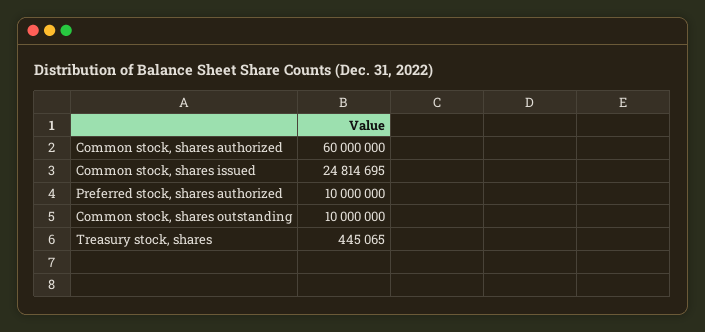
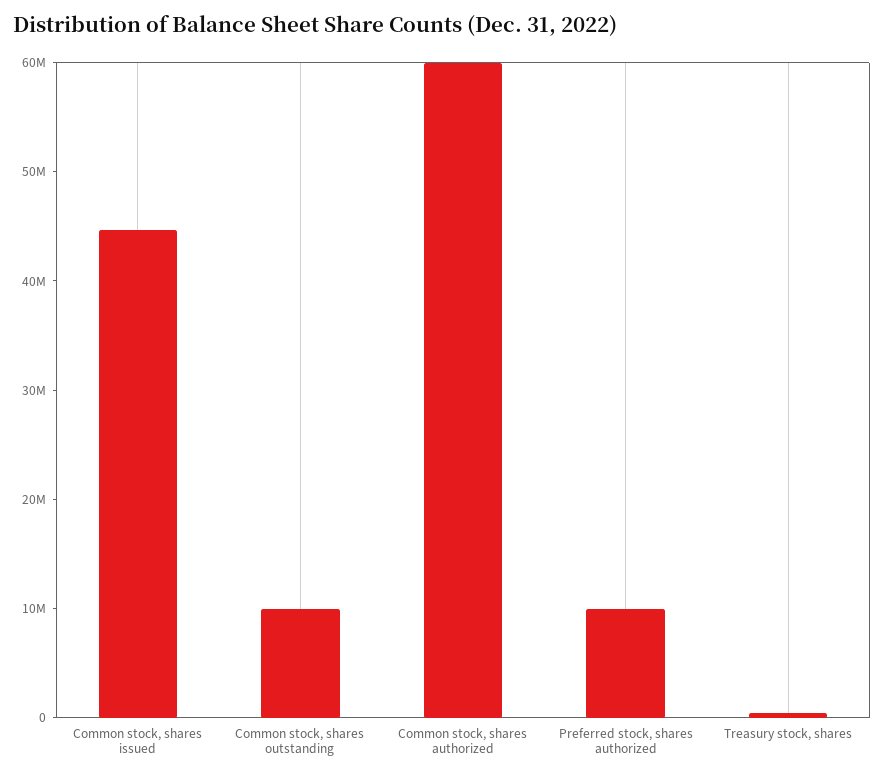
  {
    "Common stock, shares authorized": 60000000,
-   "Common stock, shares issued": 24814695,
+   "Common stock, shares issued": 44000000,
    "Preferred stock, shares authorized": 10000000,
    "Common stock, shares outstanding": 10000000,
    "Treasury stock, shares": 445065
  }

